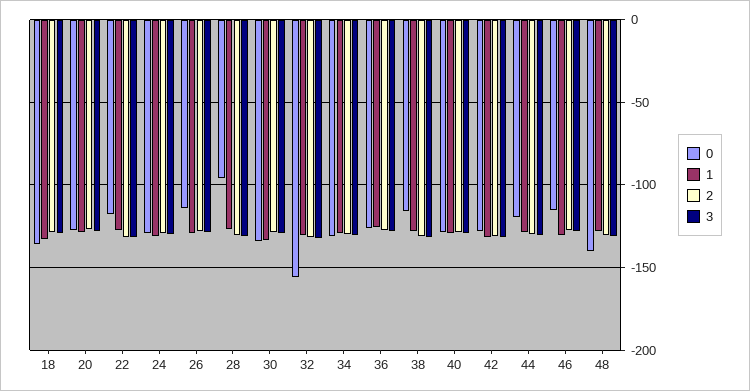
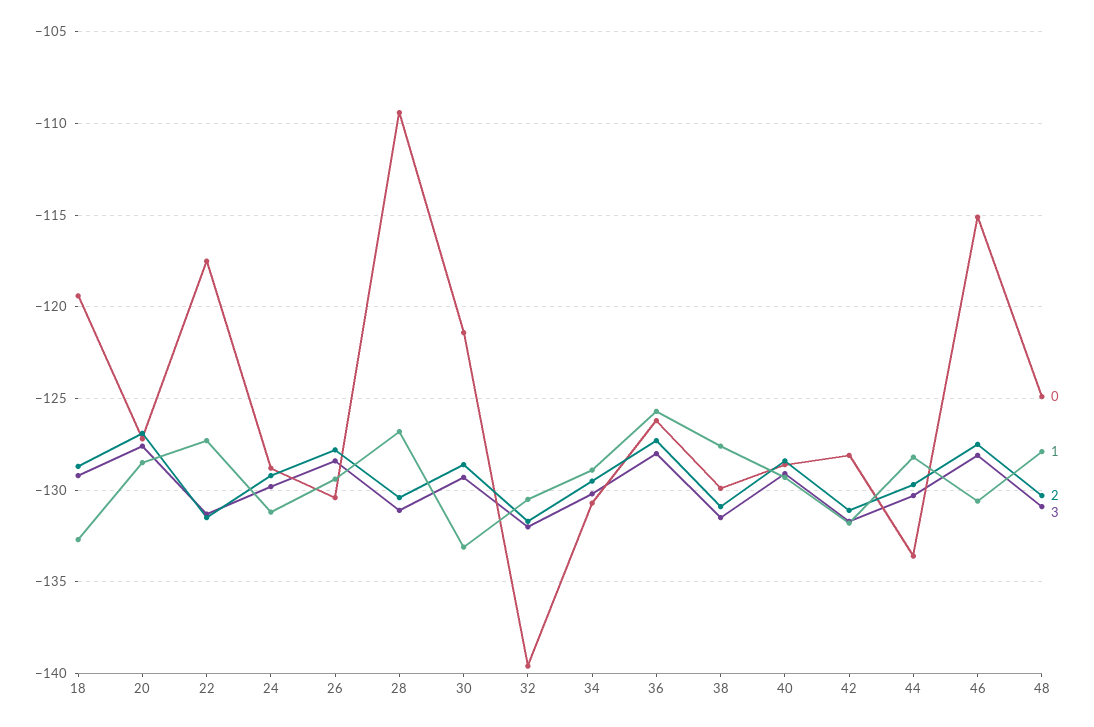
  {
    "0": {
-     "18": -135,
+     "18": -119.5,
      "20": -127,
      "22": -117.5,
      "24": -129,
-     "26": -115,
+     "26": -130.5,
-     "28": -95,
+     "28": -109.5,
-     "30": -135,
+     "30": -121.5,
-     "32": -155,
+     "32": -139.5,
      "34": -130.5,
      "36": -126,
-     "38": -115,
+     "38": -130,
      "40": -128.5,
      "42": -128,
-     "44": -120,
+     "44": -133.5,
      "46": -115,
-     "48": -140
+     "48": -125
    },
    "1": {
      "18": -132.5,
      "20": -128.5,
      "22": -127.5,
      "24": -131,
      "26": -129.5,
      "28": -127,
      "30": -133,
      "32": -130.5,
      "34": -129,
      "36": -125.5,
      "38": -127.5,
      "40": -129.5,
      "42": -132,
      "44": -128,
      "46": -130.5,
      "48": -128
    },
    "2": {
      "18": -128.5,
      "20": -127,
      "22": -131.5,
      "24": -129,
      "26": -128,
      "28": -130.5,
      "30": -128.5,
      "32": -131.5,
      "34": -129.5,
      "36": -127.5,
      "38": -131,
      "40": -128.5,
      "42": -131,
      "44": -129.5,
      "46": -127.5,
      "48": -130.5
    },
    "3": {
      "18": -129,
      "20": -127.5,
      "22": -131.5,
      "24": -130,
      "26": -128.5,
      "28": -131,
      "30": -129.5,
      "32": -132,
      "34": -130,
      "36": -128,
      "38": -131.5,
      "40": -129,
      "42": -131.5,
      "44": -130.5,
      "46": -128,
      "48": -131
    }
  }

